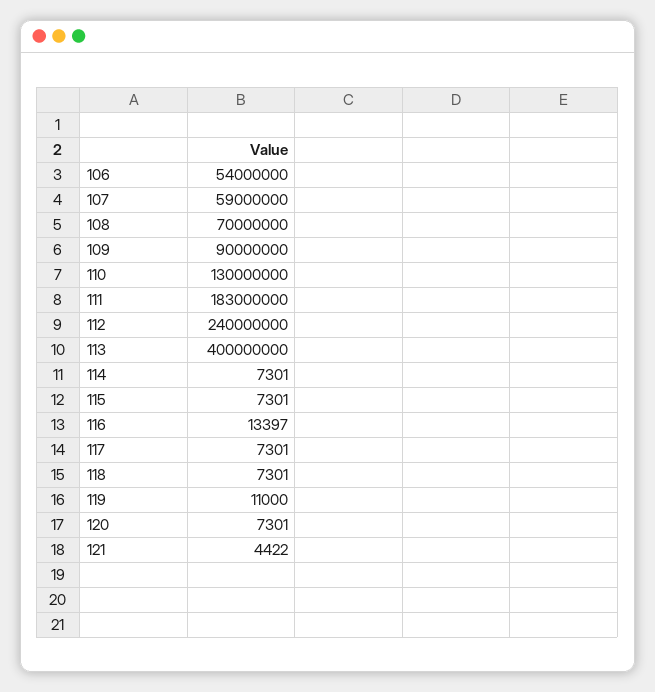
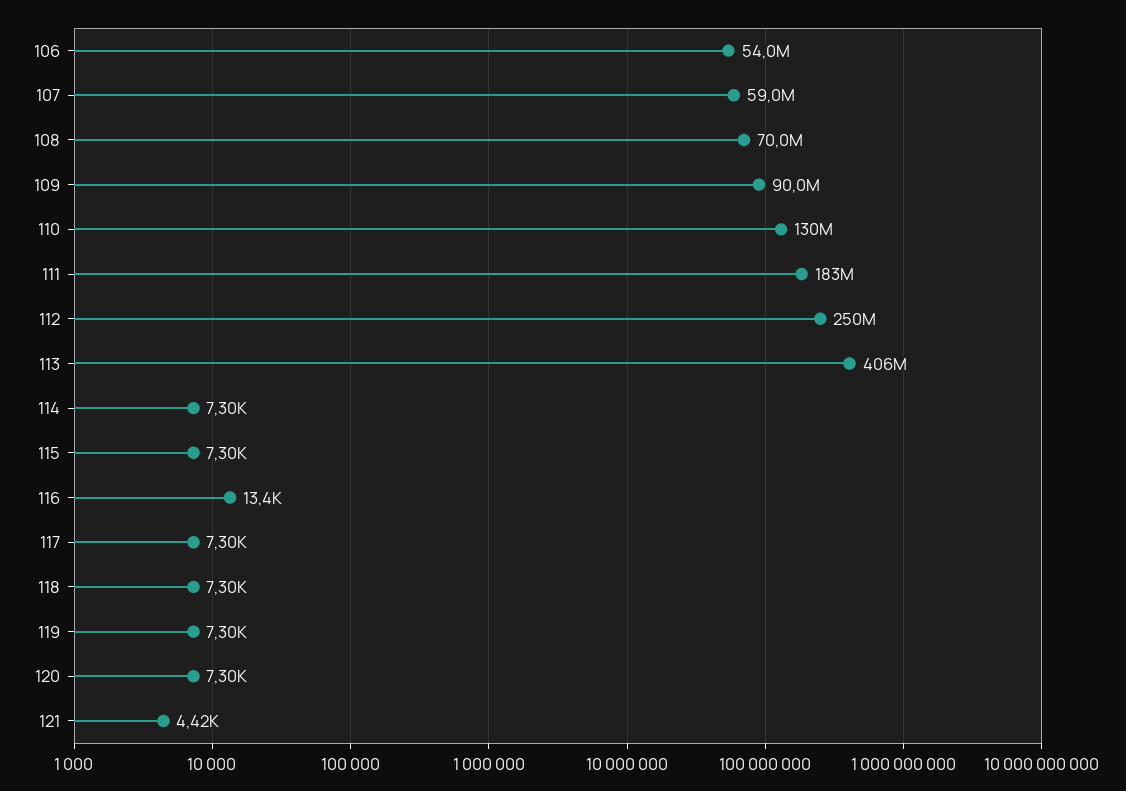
  {
    "106": 54000000,
    "107": 59000000,
    "108": 70000000,
    "109": 90000000,
    "110": 130000000,
    "111": 183000000,
-   "112": 240000000,
+   "112": 250000000,
-   "113": 400000000,
+   "113": 406000000,
    "114": 7301,
    "115": 7301,
    "116": 13397,
    "117": 7301,
    "118": 7301,
-   "119": 11000,
+   "119": 7300,
    "120": 7301,
    "121": 4422
  }

